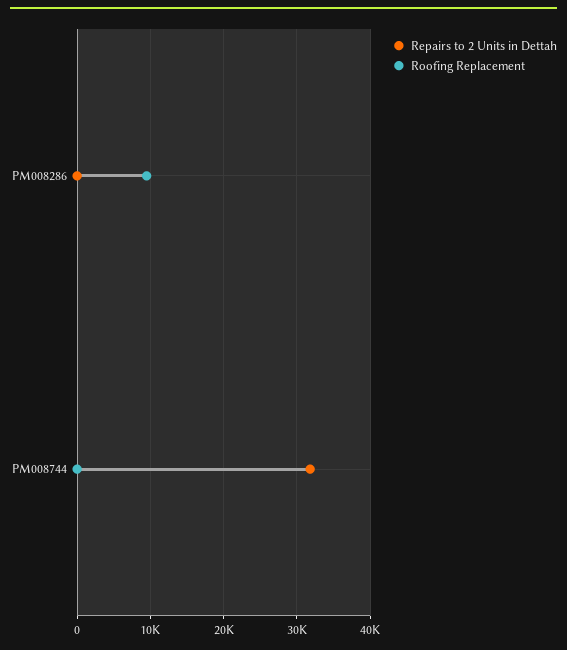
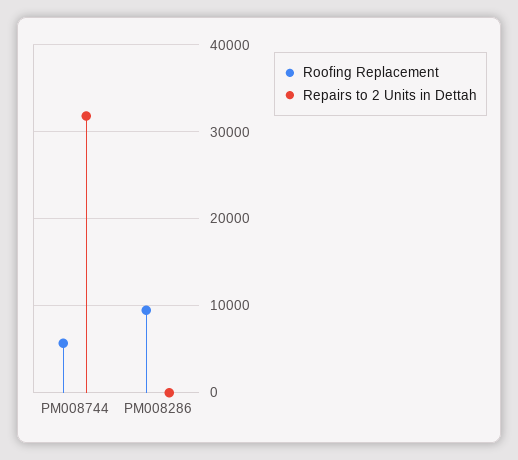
  {
    "Repairs to 2 Units in Dettah": {
      "PM008286": 0,
      "PM008744": 32000
    },
    "Roofing Replacement": {
      "PM008286": 10000,
-     "PM008744": 0
+     "PM008744": 6000
    }
  }

